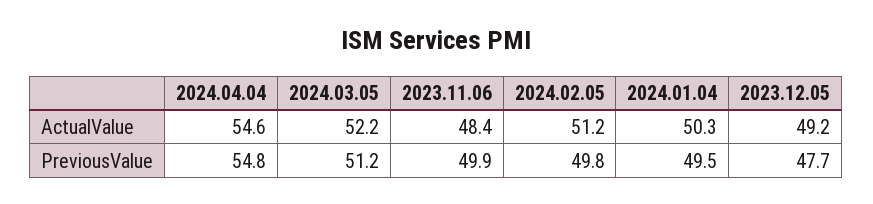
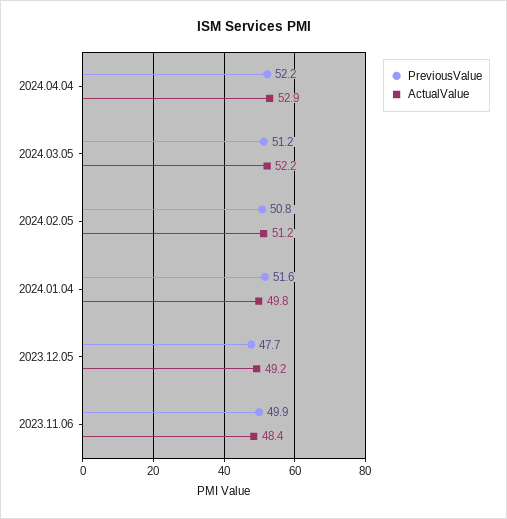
  {
    "ActualValue": {
-     "2024.04.04": 54.6,
+     "2024.04.04": 52.9,
      "2024.03.05": 52.2,
      "2023.11.06": 48.4,
      "2024.02.05": 51.2,
-     "2024.01.04": 50.3,
+     "2024.01.04": 49.8,
      "2023.12.05": 49.2
    },
    "PreviousValue": {
-     "2024.04.04": 54.8,
+     "2024.04.04": 52.2,
      "2024.03.05": 51.2,
      "2023.11.06": 49.9,
-     "2024.02.05": 49.8,
+     "2024.02.05": 50.8,
-     "2024.01.04": 49.5,
+     "2024.01.04": 51.6,
      "2023.12.05": 47.7
    }
  }

